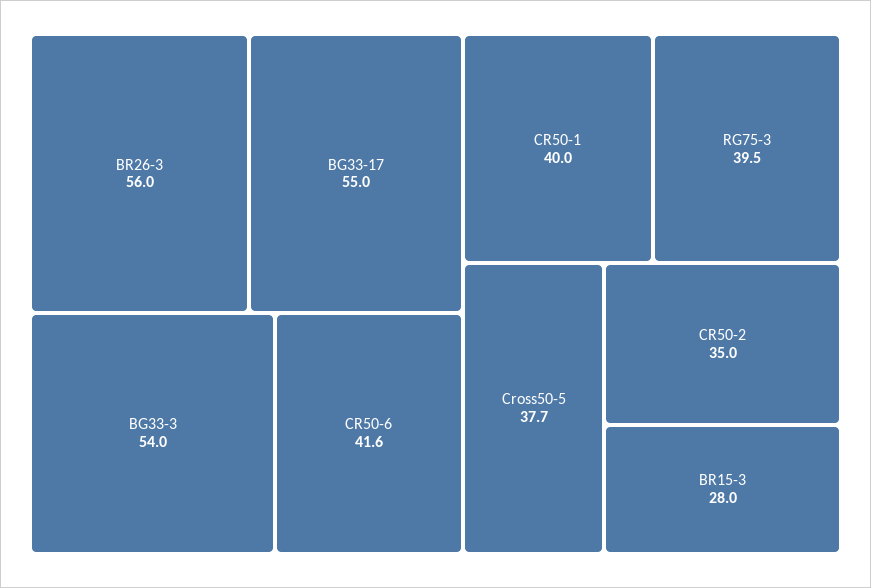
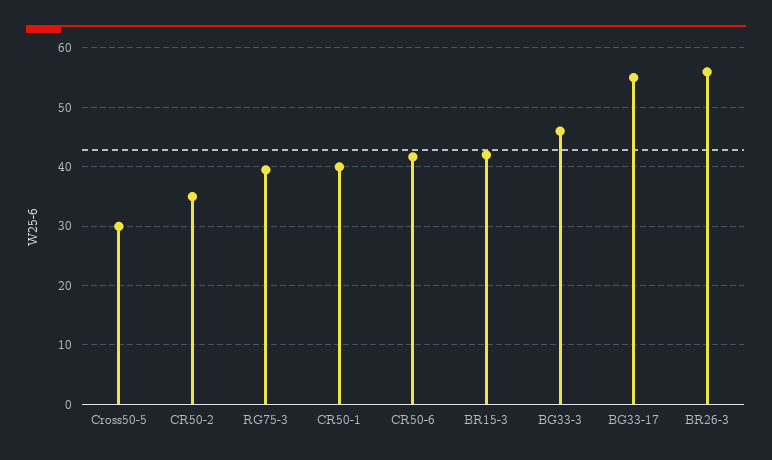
  {
    "BR26-3": 56,
    "BG33-17": 55,
-   "BG33-3": 54,
+   "BG33-3": 46,
    "CR50-6": 41.6,
    "CR50-1": 40,
    "RG75-3": 39.5,
-   "Cross50-5": 37.7,
+   "Cross50-5": 30,
    "CR50-2": 35,
-   "BR15-3": 28
+   "BR15-3": 42
  }

